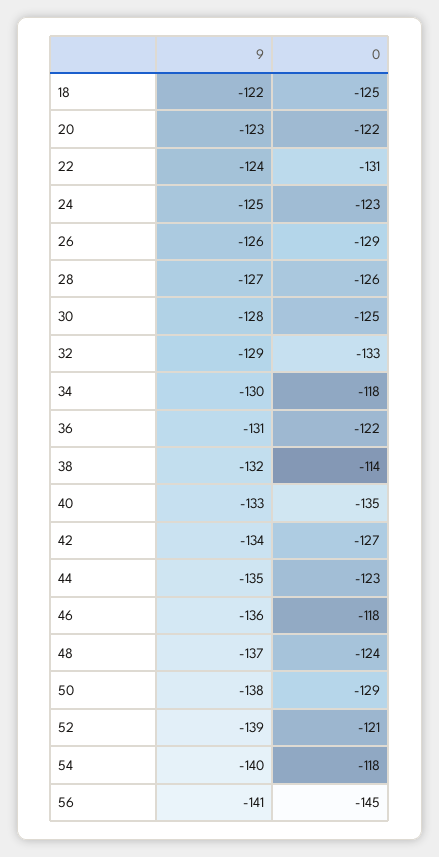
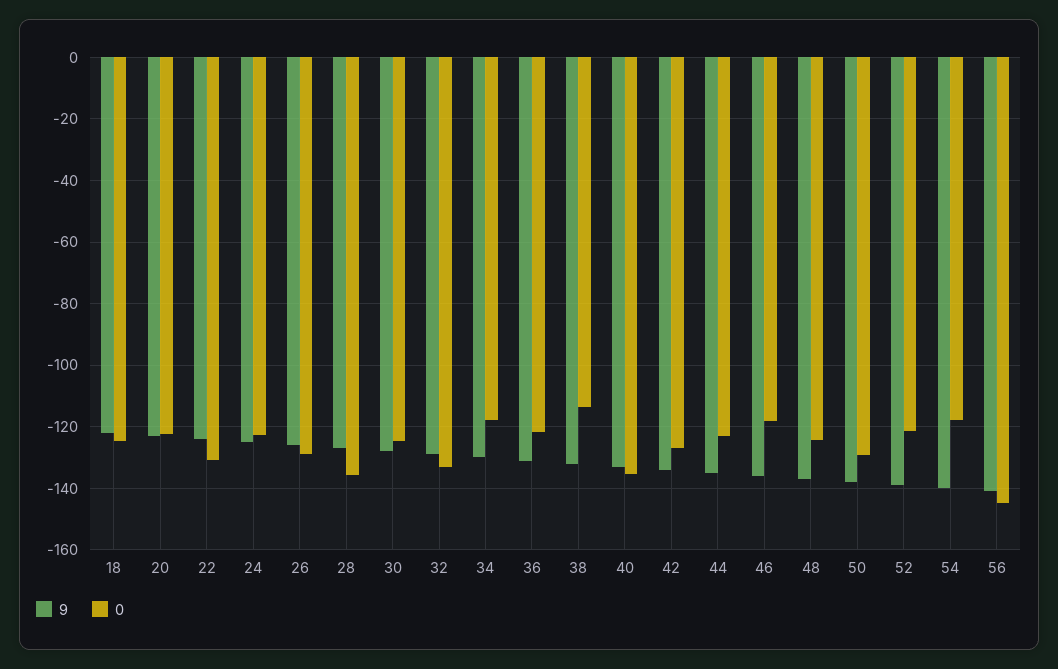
  {
    "9": {
      "18": -122,
      "20": -123,
      "22": -124,
      "24": -125,
      "26": -126,
      "28": -127,
      "30": -128,
      "32": -129,
      "34": -130,
      "36": -131,
      "38": -132,
      "40": -133,
      "42": -134,
      "44": -135,
      "46": -136,
      "48": -137,
      "50": -138,
      "52": -139,
      "54": -140,
      "56": -141
    },
    "0": {
      "18": -125,
      "20": -122,
      "22": -131,
      "24": -123,
      "26": -129,
-     "28": -126,
+     "28": -136,
      "30": -125,
      "32": -133,
      "34": -118,
      "36": -122,
      "38": -114,
      "40": -135,
      "42": -127,
      "44": -123,
      "46": -118,
      "48": -124,
      "50": -129,
      "52": -121,
      "54": -118,
      "56": -145
    }
  }

